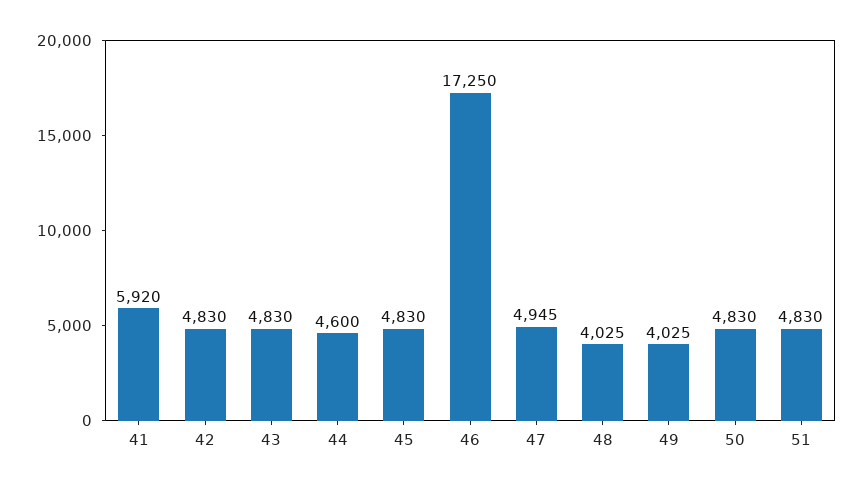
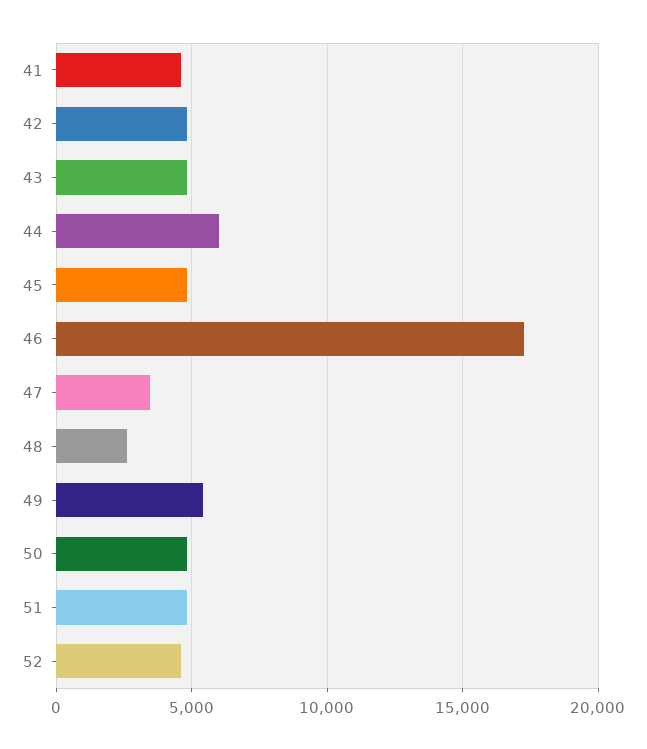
  {
-   "41": 5920,
+   "41": 4500,
    "42": 4830,
    "43": 4830,
-   "44": 4600,
+   "44": 6000,
    "45": 4830,
    "46": 17250,
-   "47": 4945,
+   "47": 3500,
-   "48": 4025,
+   "48": 2500,
-   "49": 4025,
+   "49": 5500,
    "50": 4830,
-   "51": 4830
+   "51": 4830,
+   "52": 4500
  }

